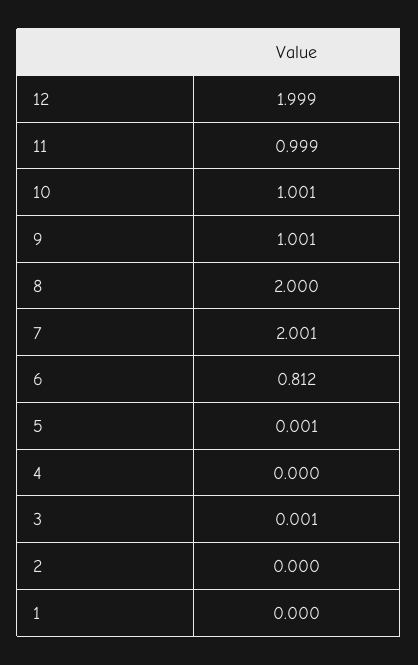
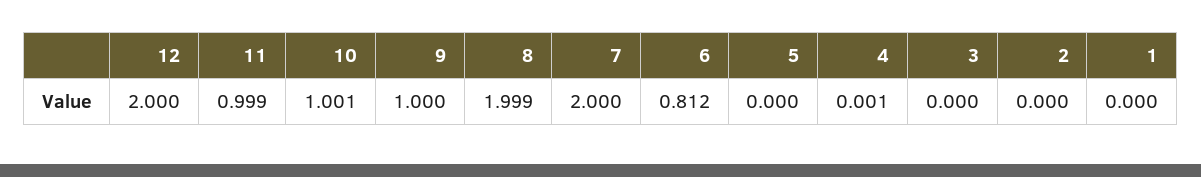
  {
-   "12": 1.999,
+   "12": 2,
    "11": 0.999,
    "10": 1.001,
-   "9": 1.001,
+   "9": 1,
-   "8": 2,
+   "8": 1.999,
-   "7": 2.001,
+   "7": 2,
    "6": 0.812,
-   "5": 0.001,
+   "5": 0,
-   "4": 0,
+   "4": 0.001,
-   "3": 0.001,
+   "3": 0,
    "2": 0,
    "1": 0
  }

